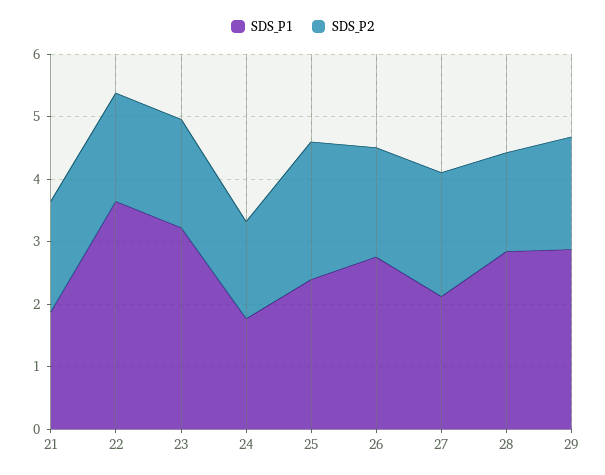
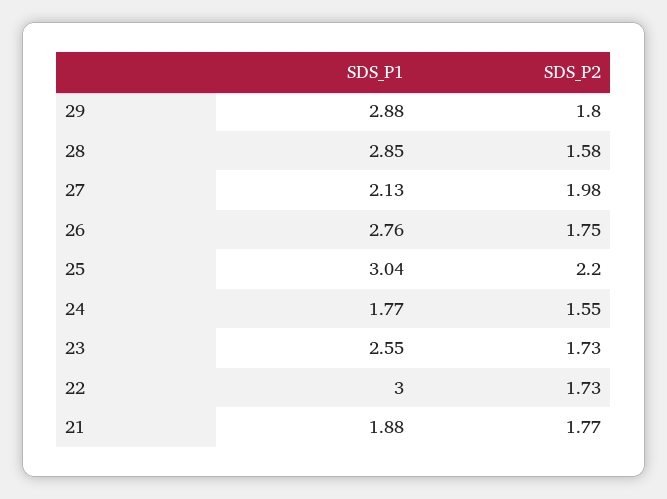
  {
    "SDS_P1": {
      "21": 1.88,
-     "22": 3.6,
+     "22": 3,
-     "23": 3.2,
+     "23": 2.55,
      "24": 1.77,
-     "25": 2.4,
+     "25": 3.04,
      "26": 2.76,
      "27": 2.13,
      "28": 2.85,
      "29": 2.88
    },
    "SDS_P2": {
      "21": 1.77,
      "22": 1.73,
      "23": 1.73,
      "24": 1.55,
      "25": 2.2,
      "26": 1.75,
      "27": 1.98,
      "28": 1.58,
      "29": 1.8
    }
  }

